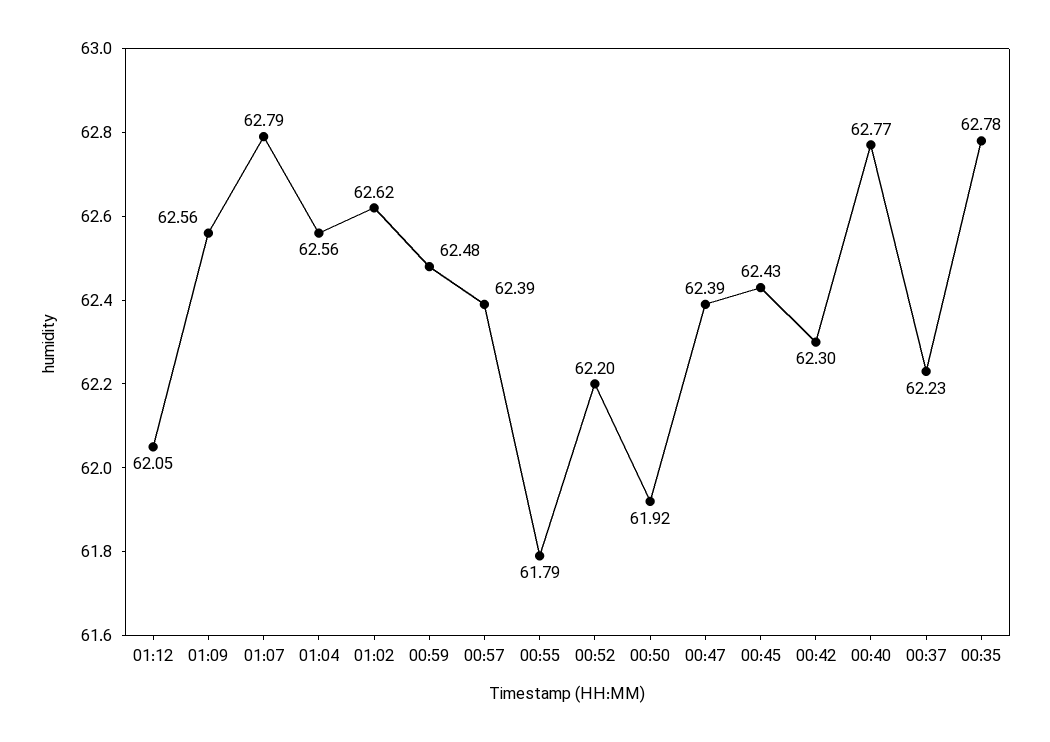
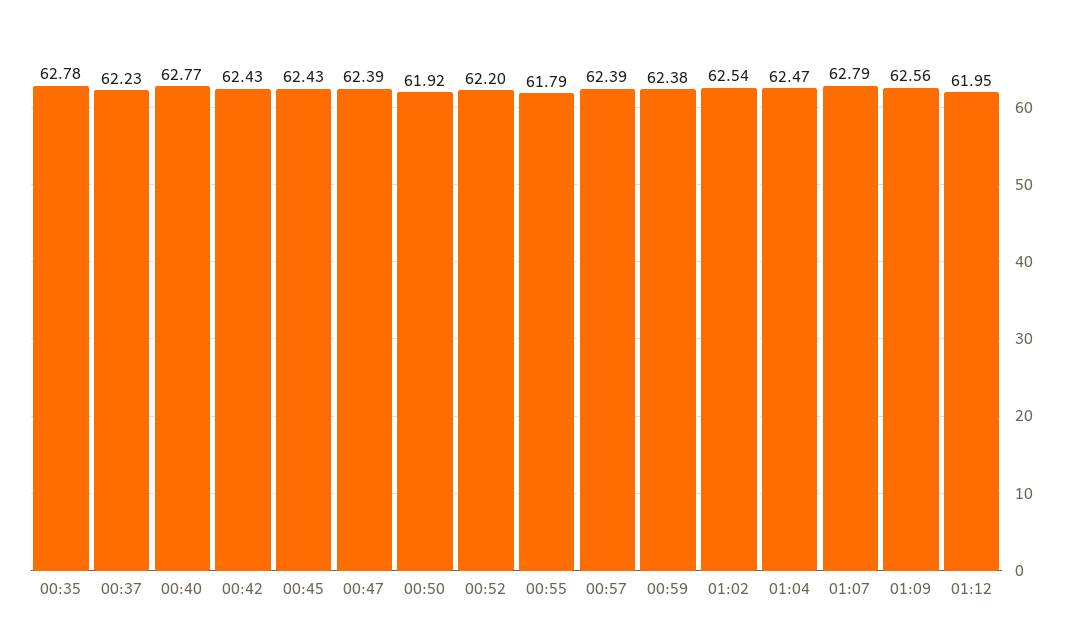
  {
-   "01:12": 62.05,
+   "01:12": 61.95,
    "01:09": 62.56,
    "01:07": 62.79,
-   "01:04": 62.56,
+   "01:04": 62.47,
-   "01:02": 62.62,
+   "01:02": 62.54,
-   "00:59": 62.48,
+   "00:59": 62.38,
    "00:57": 62.39,
    "00:55": 61.79,
    "00:52": 62.2,
    "00:50": 61.92,
    "00:47": 62.39,
    "00:45": 62.43,
-   "00:42": 62.3,
+   "00:42": 62.43,
    "00:40": 62.77,
    "00:37": 62.23,
    "00:35": 62.78
  }

